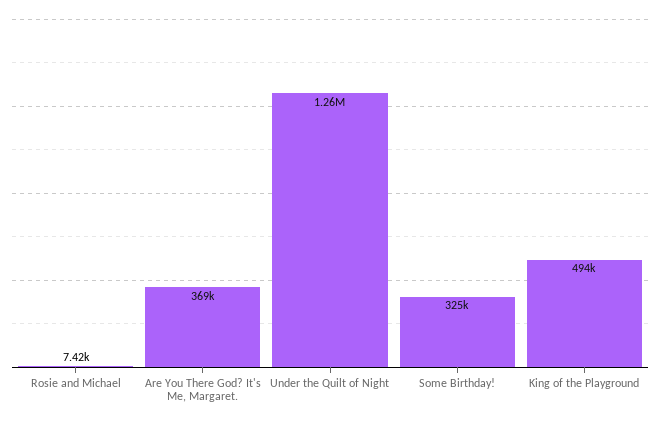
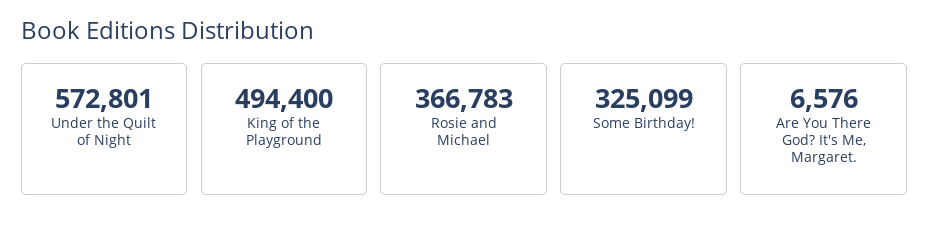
  {
-   "Rosie and Michael": 7420,
+   "Rosie and Michael": 366783,
-   "Are You There God? It's Me, Margaret.": 369000,
+   "Are You There God? It's Me, Margaret.": 6576,
-   "Under the Quilt of Night": 1260000,
+   "Under the Quilt of Night": 572801,
    "Some Birthday!": 325099,
    "King of the Playground": 494400
  }

